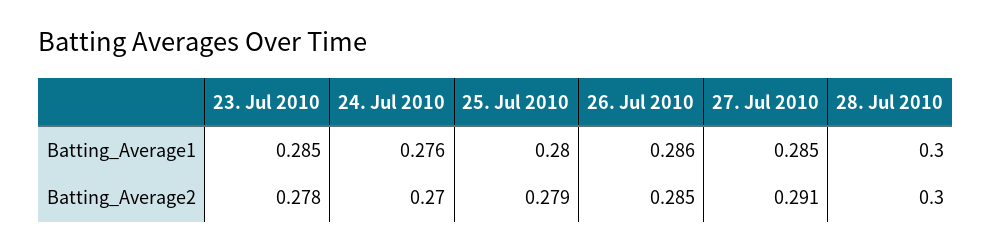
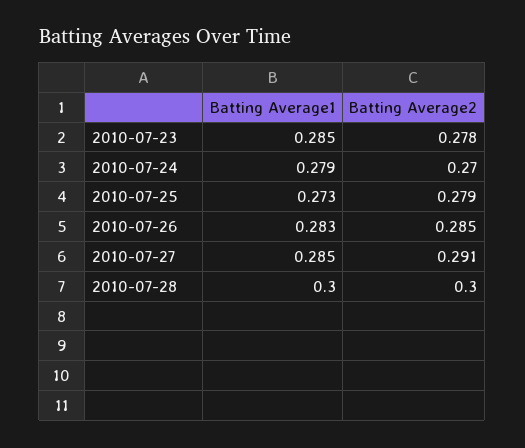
  {
    "23. Jul 2010": {
      "Batting_Average1": 0.285,
      "Batting_Average2": 0.278
    },
    "24. Jul 2010": {
-     "Batting_Average1": 0.276,
+     "Batting_Average1": 0.279,
      "Batting_Average2": 0.27
    },
    "25. Jul 2010": {
-     "Batting_Average1": 0.28,
+     "Batting_Average1": 0.273,
      "Batting_Average2": 0.279
    },
    "26. Jul 2010": {
-     "Batting_Average1": 0.286,
+     "Batting_Average1": 0.283,
      "Batting_Average2": 0.285
    },
    "27. Jul 2010": {
      "Batting_Average1": 0.285,
      "Batting_Average2": 0.291
    },
    "28. Jul 2010": {
      "Batting_Average1": 0.3,
      "Batting_Average2": 0.3
    }
  }

